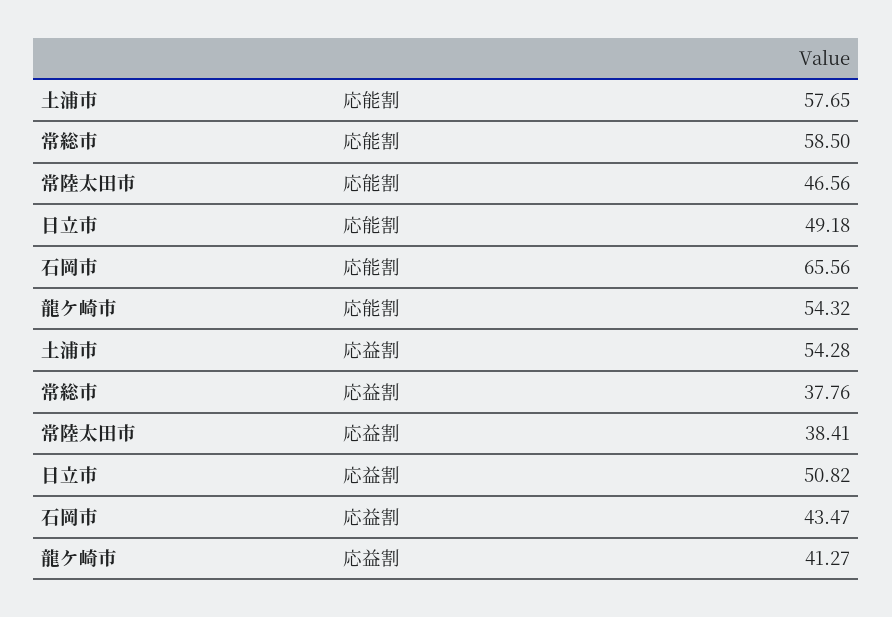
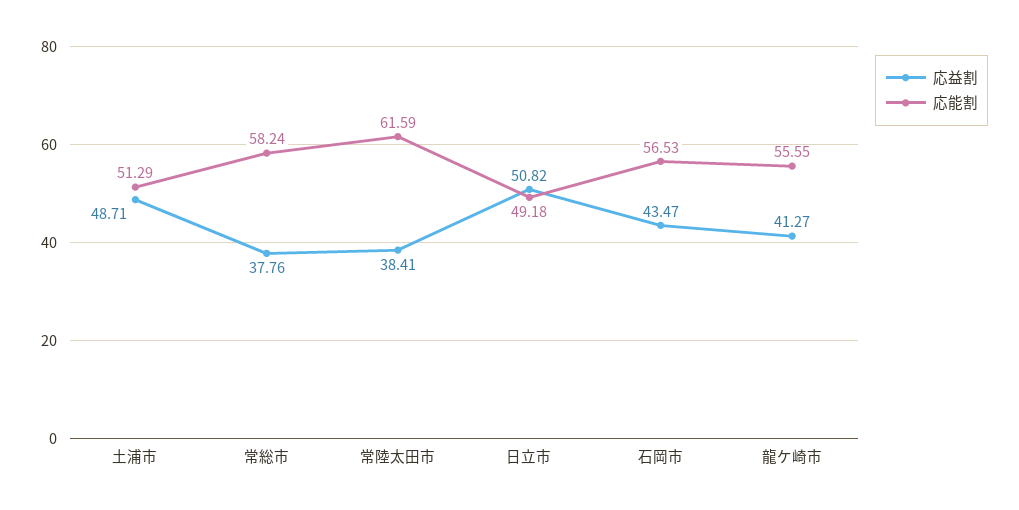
  {
    "応能割": {
-     "土浦市": 57.65,
+     "土浦市": 51.29,
-     "常総市": 58.5,
+     "常総市": 58.24,
-     "常陸太田市": 46.56,
+     "常陸太田市": 61.59,
      "日立市": 49.18,
-     "石岡市": 65.56,
+     "石岡市": 56.53,
-     "龍ケ崎市": 54.32
+     "龍ケ崎市": 55.55
    },
    "応益割": {
-     "土浦市": 54.28,
+     "土浦市": 48.71,
      "常総市": 37.76,
      "常陸太田市": 38.41,
      "日立市": 50.82,
      "石岡市": 43.47,
      "龍ケ崎市": 41.27
    }
  }

